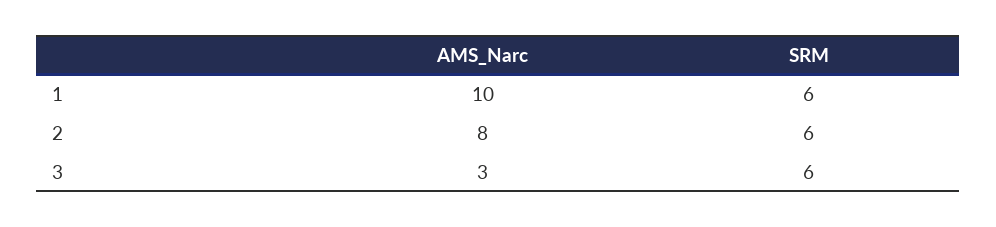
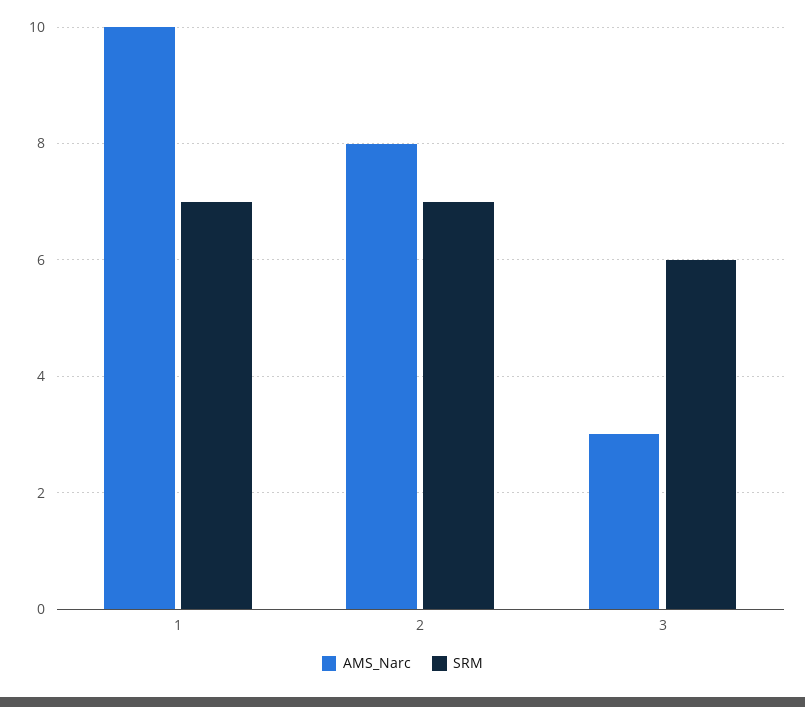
  {
    "AMS_Narc": {
      "1": 10,
      "2": 8,
      "3": 3
    },
    "SRM": {
-     "1": 6,
+     "1": 7,
-     "2": 6,
+     "2": 7,
      "3": 6
    }
  }

